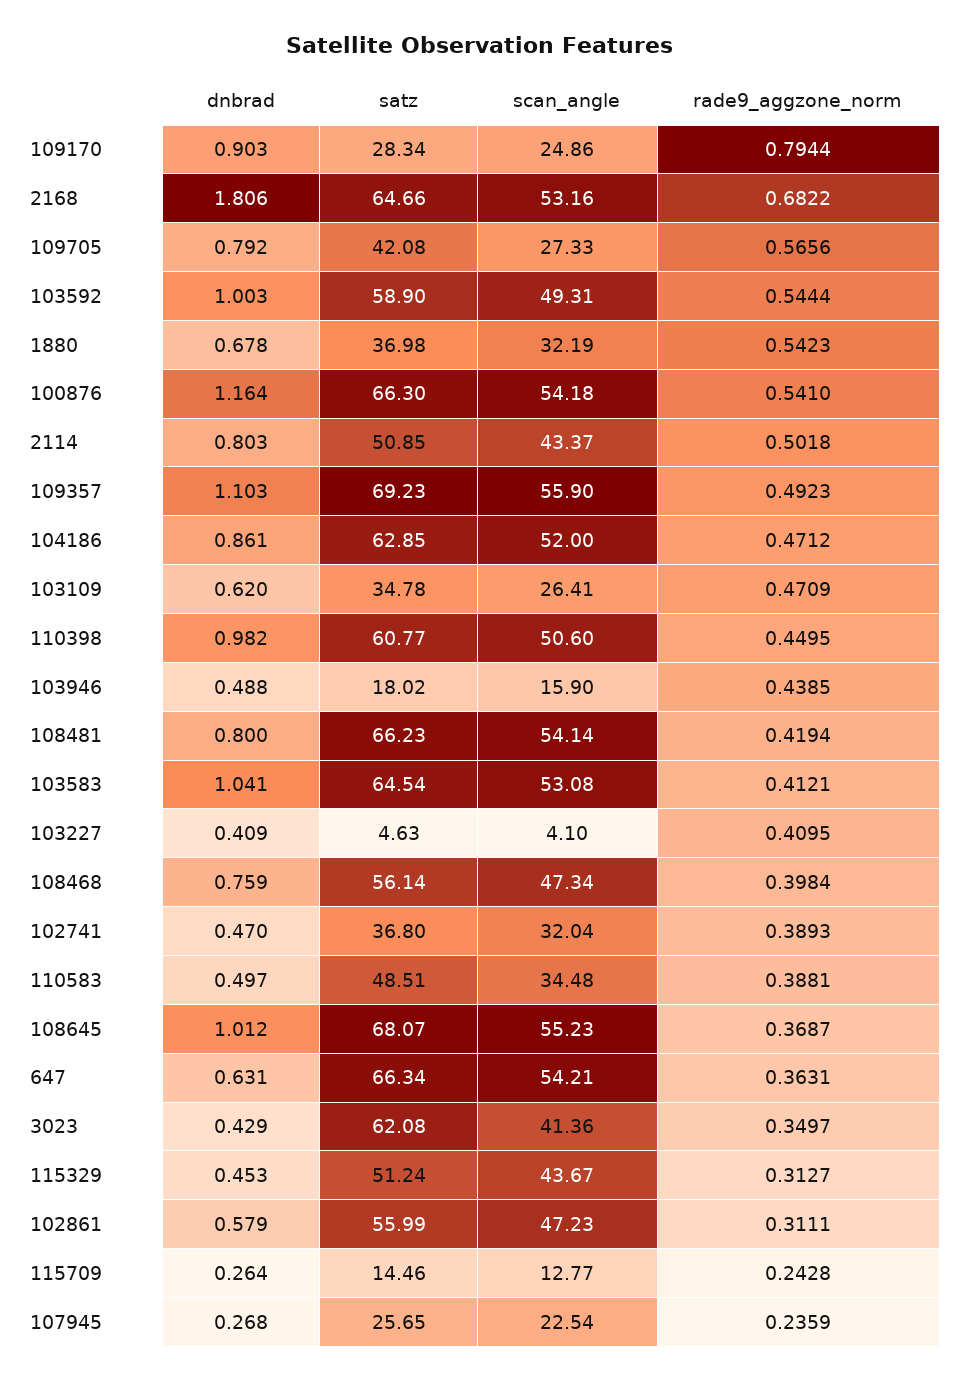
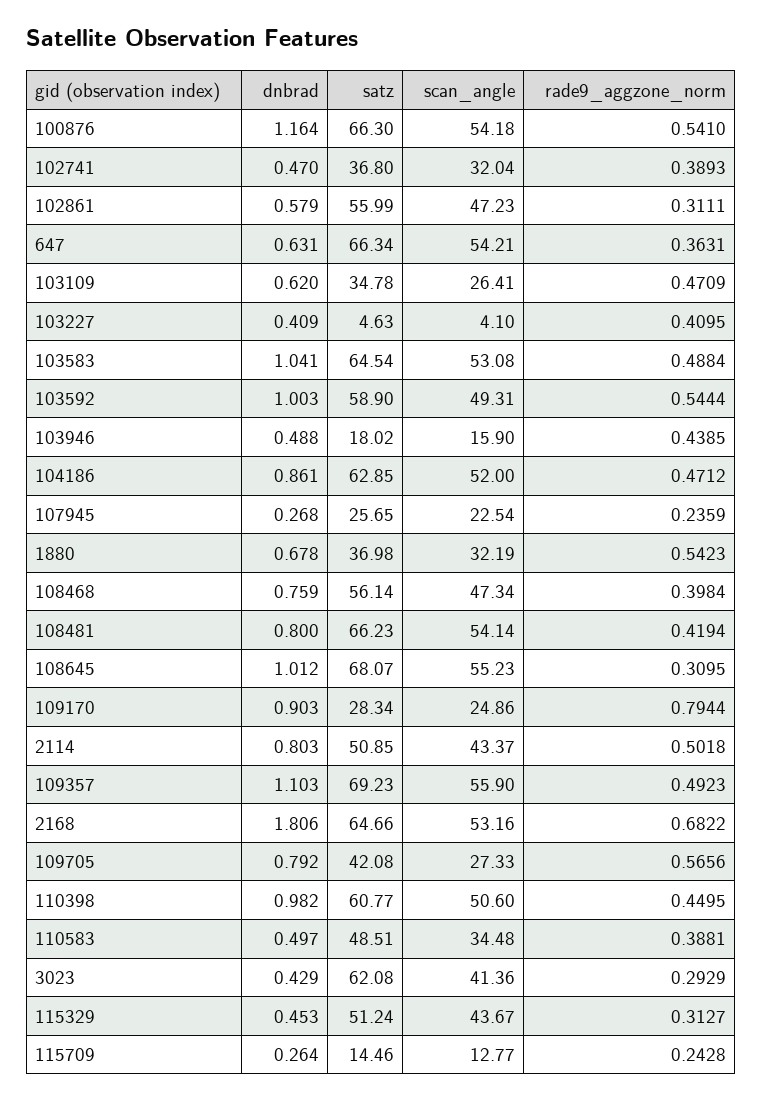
  {
    "dnbrad": {
      "109170": 0.903,
      "2168": 1.806,
      "109705": 0.792,
      "103592": 1.003,
      "1880": 0.678,
      "100876": 1.164,
      "2114": 0.803,
      "109357": 1.103,
      "104186": 0.861,
      "103109": 0.62,
      "110398": 0.982,
      "103946": 0.488,
      "108481": 0.8,
      "103583": 1.041,
      "103227": 0.409,
      "108468": 0.759,
      "102741": 0.47,
      "110583": 0.497,
      "108645": 1.012,
      "647": 0.631,
      "3023": 0.429,
      "115329": 0.453,
      "102861": 0.579,
      "115709": 0.264,
      "107945": 0.268
    },
    "satz": {
      "109170": 28.34,
      "2168": 64.66,
      "109705": 42.08,
      "103592": 58.9,
      "1880": 36.98,
      "100876": 66.3,
      "2114": 50.85,
      "109357": 69.23,
      "104186": 62.85,
      "103109": 34.78,
      "110398": 60.77,
      "103946": 18.02,
      "108481": 66.23,
      "103583": 64.54,
      "103227": 4.63,
      "108468": 56.14,
      "102741": 36.8,
      "110583": 48.51,
      "108645": 68.07,
      "647": 66.34,
      "3023": 62.08,
      "115329": 51.24,
      "102861": 55.99,
      "115709": 14.46,
      "107945": 25.65
    },
    "scan_angle": {
      "109170": 24.86,
      "2168": 53.16,
      "109705": 27.33,
      "103592": 49.31,
      "1880": 32.19,
      "100876": 54.18,
      "2114": 43.37,
      "109357": 55.9,
      "104186": 52,
      "103109": 26.41,
      "110398": 50.6,
      "103946": 15.9,
      "108481": 54.14,
      "103583": 53.08,
      "103227": 4.1,
      "108468": 47.34,
      "102741": 32.04,
      "110583": 34.48,
      "108645": 55.23,
      "647": 54.21,
      "3023": 41.36,
      "115329": 43.67,
      "102861": 47.23,
      "115709": 12.77,
      "107945": 22.54
    },
    "rade9_aggzone_norm": {
      "109170": 0.7944,
      "2168": 0.6822,
      "109705": 0.5656,
      "103592": 0.5444,
      "1880": 0.5423,
      "100876": 0.541,
      "2114": 0.5018,
      "109357": 0.4923,
      "104186": 0.4712,
      "103109": 0.4709,
      "110398": 0.4495,
      "103946": 0.4385,
      "108481": 0.4194,
-     "103583": 0.4121,
+     "103583": 0.4884,
      "103227": 0.4095,
      "108468": 0.3984,
      "102741": 0.3893,
      "110583": 0.3881,
-     "108645": 0.3687,
+     "108645": 0.3095,
      "647": 0.3631,
-     "3023": 0.3497,
+     "3023": 0.2929,
      "115329": 0.3127,
      "102861": 0.3111,
      "115709": 0.2428,
      "107945": 0.2359
    }
  }

